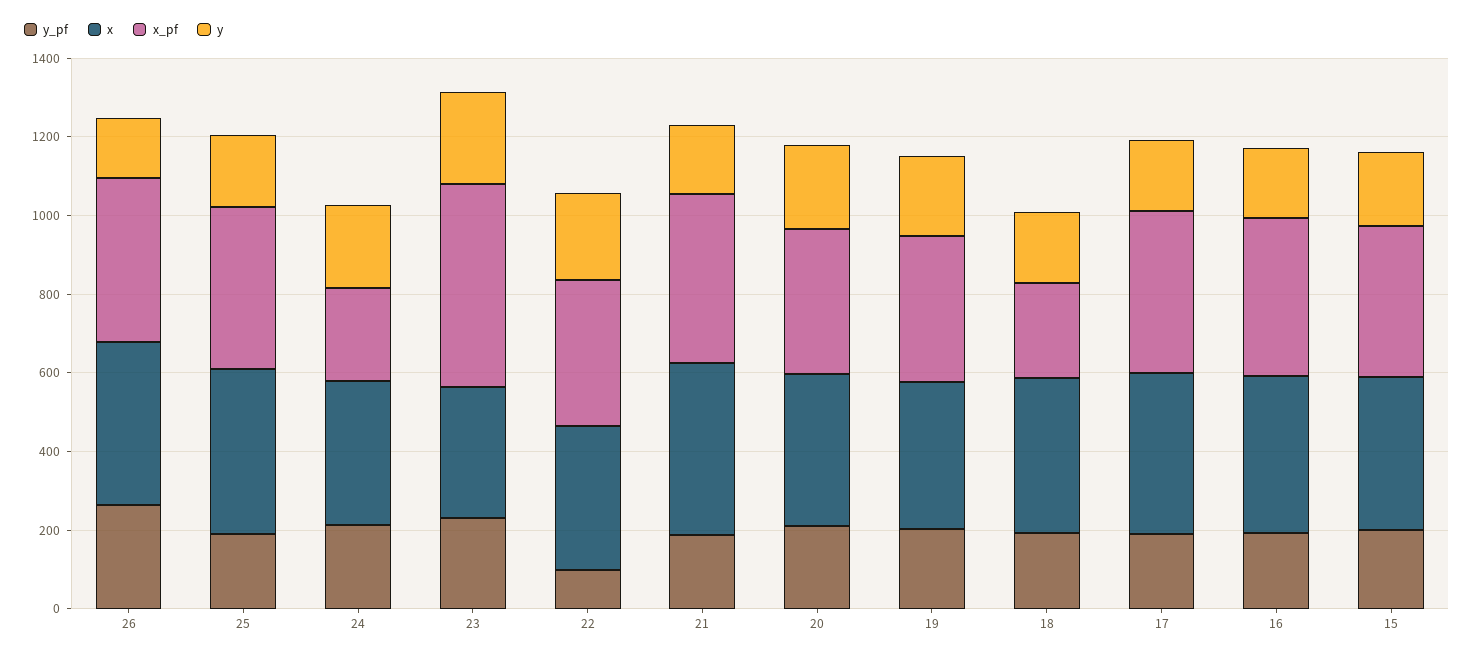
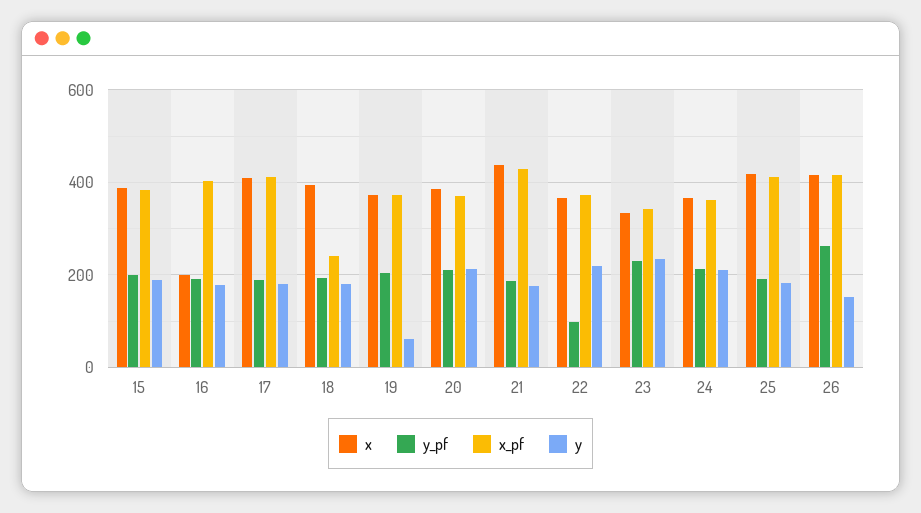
  {
    "y_pf": {
      "26": 260,
      "25": 200,
      "24": 220,
      "23": 240,
      "22": 100,
      "21": 180,
      "20": 220,
      "19": 200,
      "18": 200,
      "17": 180,
      "16": 200,
      "15": 200
    },
    "x": {
      "26": 420,
      "25": 420,
      "24": 360,
      "23": 340,
      "22": 360,
      "21": 440,
      "20": 380,
      "19": 380,
      "18": 400,
      "17": 420,
-     "16": 400,
+     "16": 200,
      "15": 380
    },
    "x_pf": {
      "26": 420,
      "25": 420,
-     "24": 250,
+     "24": 360,
-     "23": 500,
+     "23": 340,
      "22": 380,
      "21": 440,
      "20": 380,
      "19": 380,
      "18": 240,
      "17": 420,
      "16": 400,
      "15": 380
    },
    "y": {
      "26": 160,
      "25": 180,
      "24": 220,
      "23": 240,
      "22": 220,
      "21": 180,
      "20": 220,
-     "19": 200,
+     "19": 60,
      "18": 180,
      "17": 180,
      "16": 180,
      "15": 180
    }
  }

